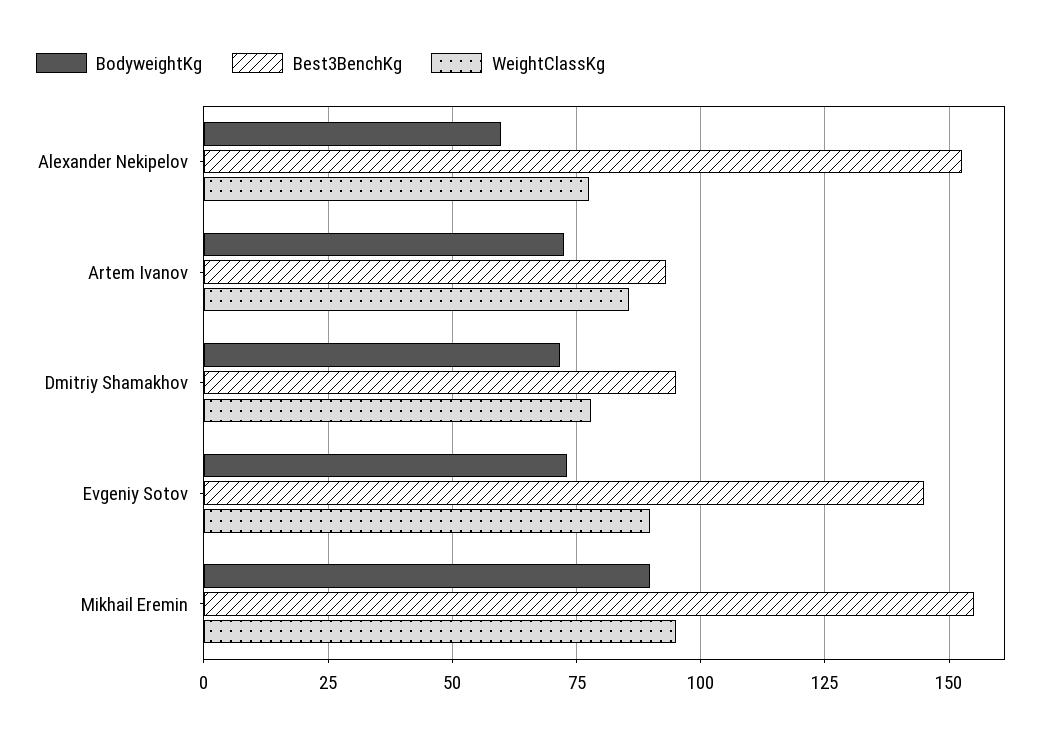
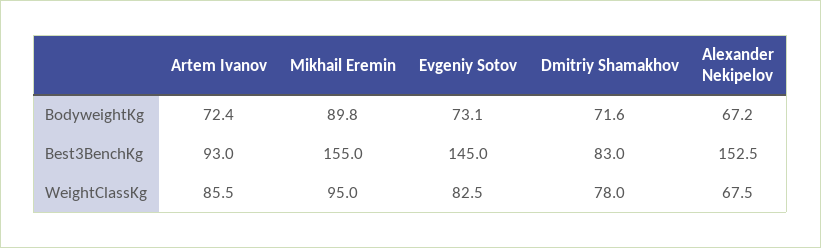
  {
    "BodyweightKg": {
-     "Alexander Nekipelov": 60,
+     "Alexander Nekipelov": 67.2,
      "Artem Ivanov": 72.4,
      "Dmitriy Shamakhov": 71.6,
      "Evgeniy Sotov": 73.1,
      "Mikhail Eremin": 89.8
    },
    "Best3BenchKg": {
      "Alexander Nekipelov": 152.5,
      "Artem Ivanov": 93,
-     "Dmitriy Shamakhov": 95,
+     "Dmitriy Shamakhov": 83,
      "Evgeniy Sotov": 145,
      "Mikhail Eremin": 155
    },
    "WeightClassKg": {
-     "Alexander Nekipelov": 77.5,
+     "Alexander Nekipelov": 67.5,
      "Artem Ivanov": 85.5,
      "Dmitriy Shamakhov": 78,
-     "Evgeniy Sotov": 90,
+     "Evgeniy Sotov": 82.5,
      "Mikhail Eremin": 95
    }
  }

